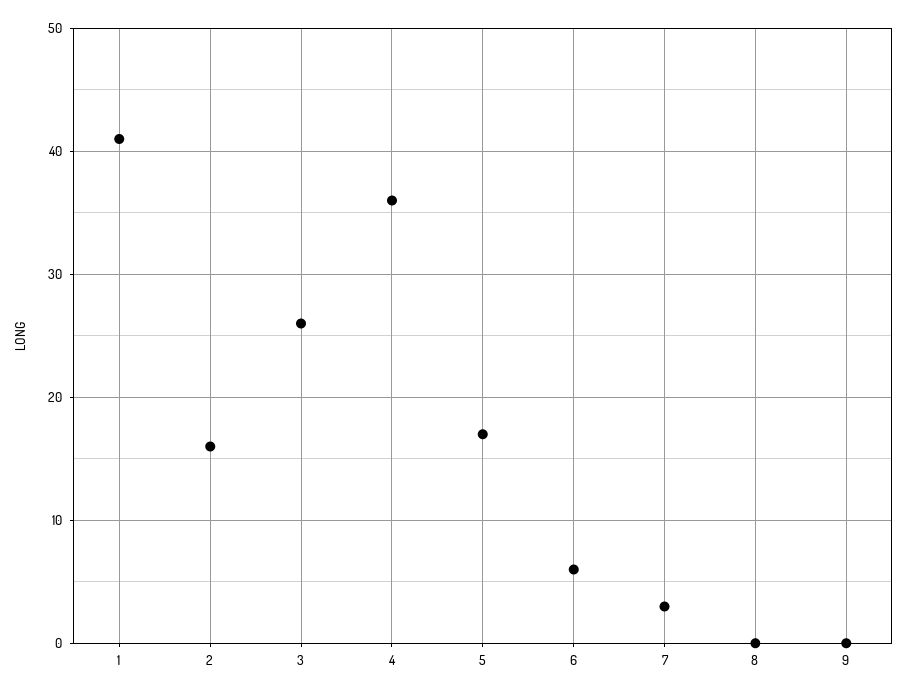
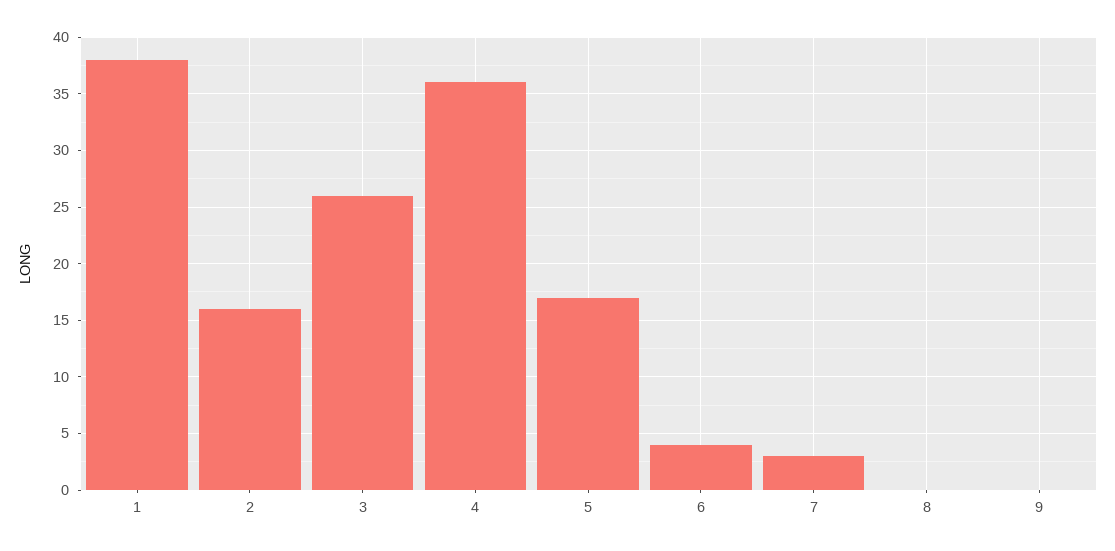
  {
-   "1": 41,
+   "1": 38,
    "2": 16,
    "3": 26,
    "4": 36,
    "5": 17,
-   "6": 6,
+   "6": 4,
    "7": 3,
    "8": 0,
    "9": 0
  }

